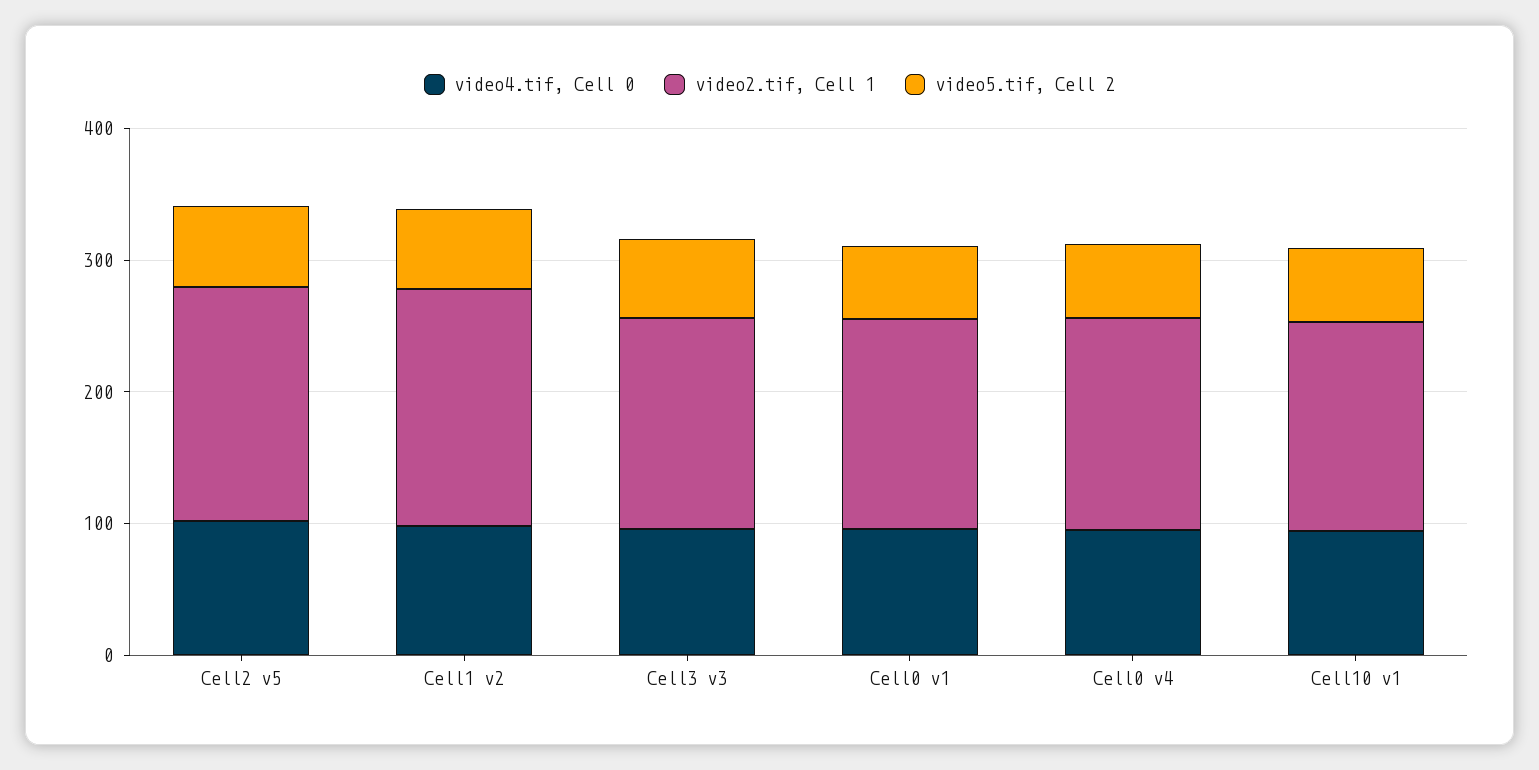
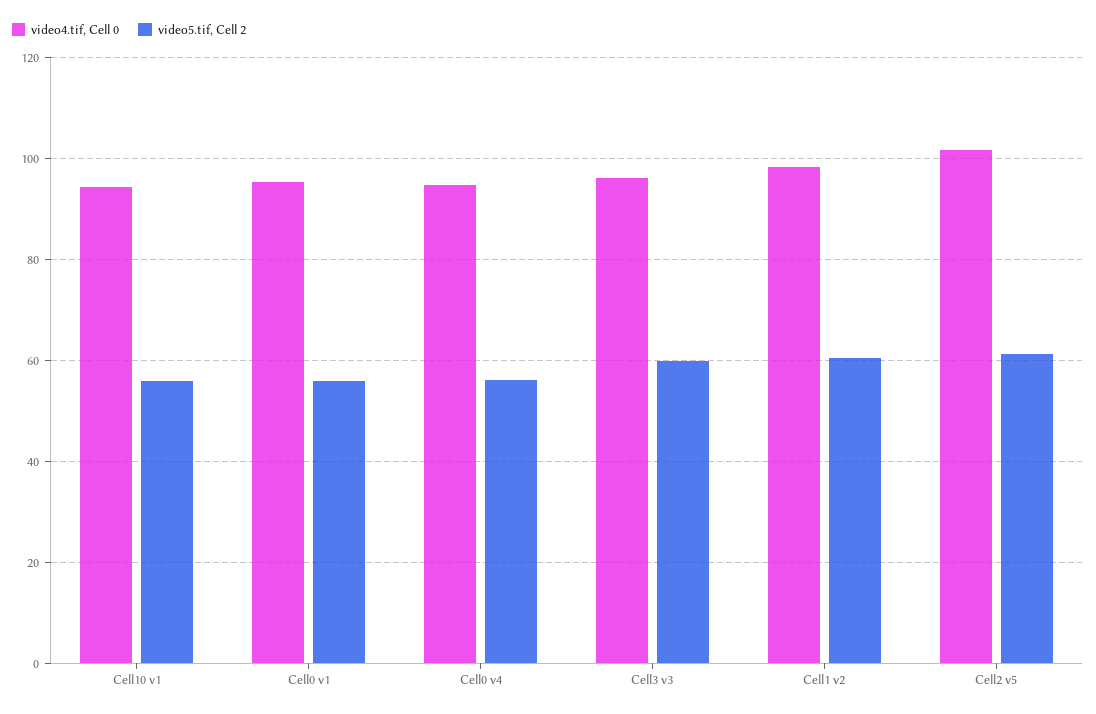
  {
    "video4.tif, Cell 0": {
      "Cell2 v5": 102,
      "Cell1 v2": 98,
      "Cell3 v3": 96,
      "Cell0 v1": 96,
      "Cell0 v4": 94,
      "Cell10 v1": 94
    },
-   "video2.tif, Cell 1": {
-     "Cell2 v5": 180,
-     "Cell1 v2": 180,
-     "Cell3 v3": 160,
-     "Cell0 v1": 160,
-     "Cell0 v4": 160,
-     "Cell10 v1": 160
-   },
    "video5.tif, Cell 2": {
      "Cell2 v5": 62,
      "Cell1 v2": 60,
      "Cell3 v3": 60,
      "Cell0 v1": 56,
      "Cell0 v4": 56,
      "Cell10 v1": 56
    }
  }

